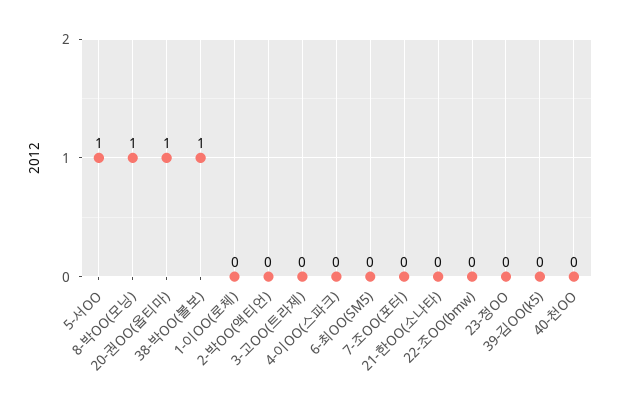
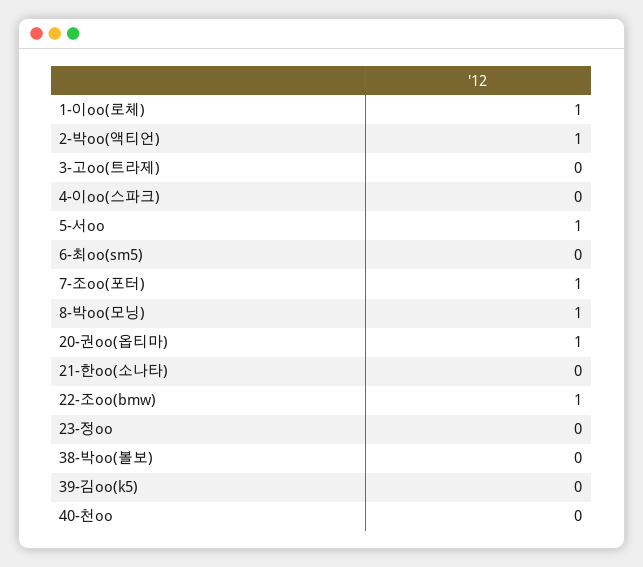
  {
    "5-서OO": 1,
    "8-박OO(모닝)": 1,
    "20-권OO(옵티마)": 1,
-   "38-박OO(볼보)": 1,
+   "38-박OO(볼보)": 0,
-   "1-이OO(로체)": 0,
+   "1-이OO(로체)": 1,
-   "2-박OO(액티언)": 0,
+   "2-박OO(액티언)": 1,
    "3-고OO(트라제)": 0,
    "4-이OO(스파크)": 0,
    "6-최OO(SM5)": 0,
-   "7-조OO(포터)": 0,
+   "7-조OO(포터)": 1,
    "21-한OO(소나타)": 0,
-   "22-조OO(bmw)": 0,
+   "22-조OO(bmw)": 1,
    "23-정OO": 0,
    "39-김OO(k5)": 0,
    "40-천OO": 0
  }

